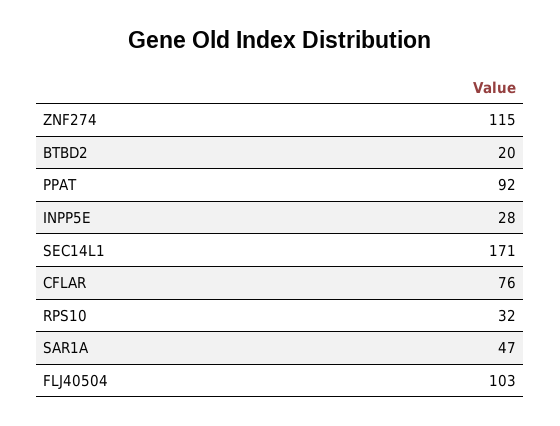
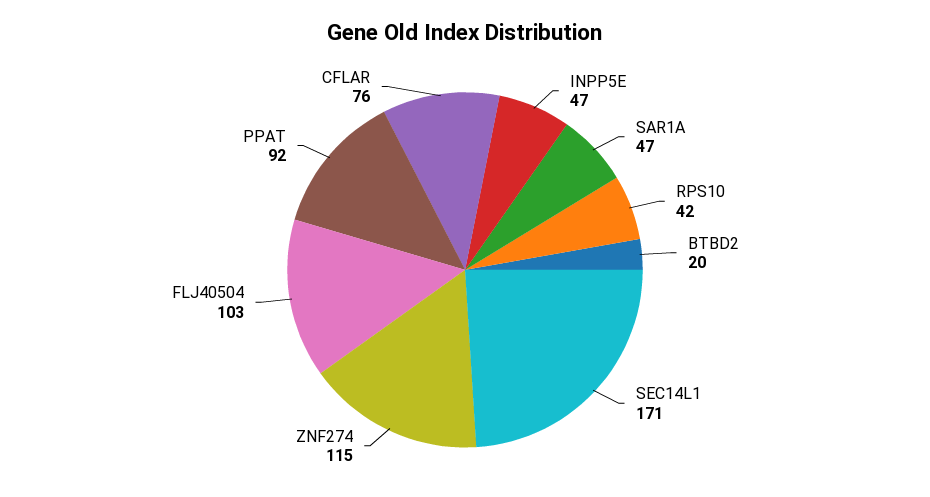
  {
    "ZNF274": 115,
    "BTBD2": 20,
    "PPAT": 92,
-   "INPP5E": 28,
+   "INPP5E": 47,
    "SEC14L1": 171,
    "CFLAR": 76,
-   "RPS10": 32,
+   "RPS10": 42,
    "SAR1A": 47,
    "FLJ40504": 103
  }

